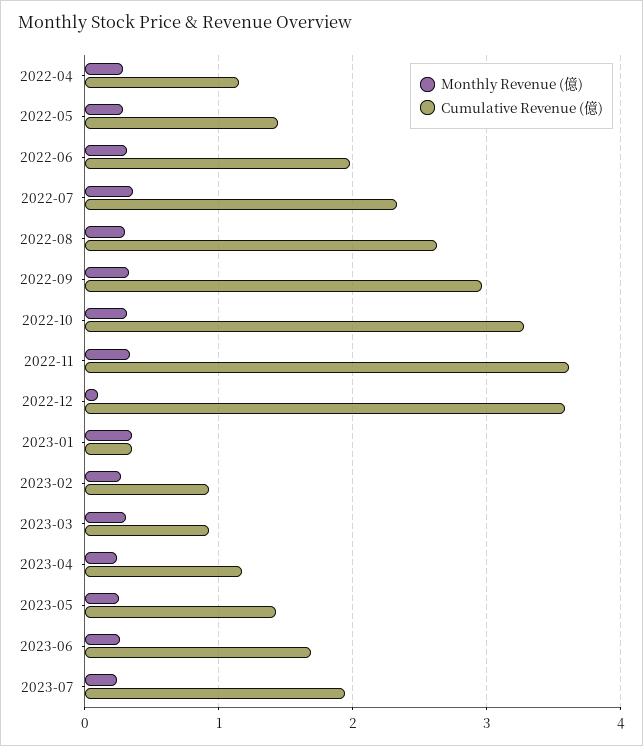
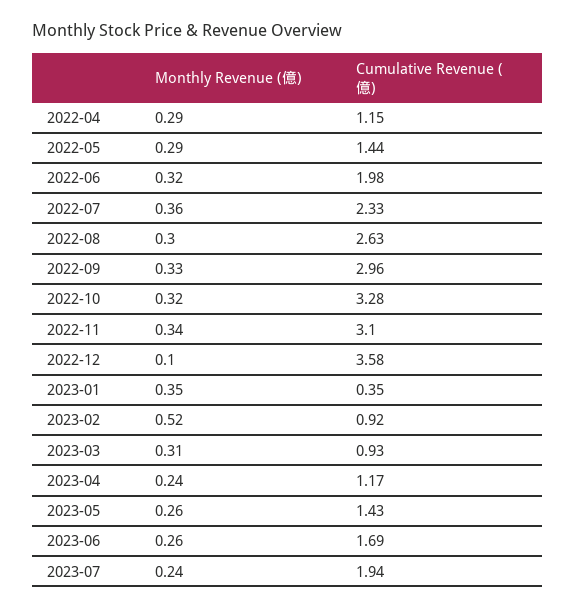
  {
    "Monthly Revenue (億)": {
      "2022-04": 0.29,
      "2022-05": 0.29,
      "2022-06": 0.32,
      "2022-07": 0.36,
      "2022-08": 0.3,
      "2022-09": 0.33,
      "2022-10": 0.32,
      "2022-11": 0.34,
      "2022-12": 0.1,
      "2023-01": 0.35,
-     "2023-02": 0.3,
+     "2023-02": 0.52,
      "2023-03": 0.31,
      "2023-04": 0.24,
      "2023-05": 0.26,
      "2023-06": 0.26,
      "2023-07": 0.24
    },
    "Cumulative Revenue (億)": {
      "2022-04": 1.15,
      "2022-05": 1.44,
      "2022-06": 1.98,
      "2022-07": 2.33,
      "2022-08": 2.63,
      "2022-09": 2.96,
      "2022-10": 3.28,
-     "2022-11": 3.6,
+     "2022-11": 3.1,
      "2022-12": 3.58,
      "2023-01": 0.35,
      "2023-02": 0.92,
      "2023-03": 0.93,
      "2023-04": 1.17,
      "2023-05": 1.43,
      "2023-06": 1.69,
      "2023-07": 1.94
    }
  }

